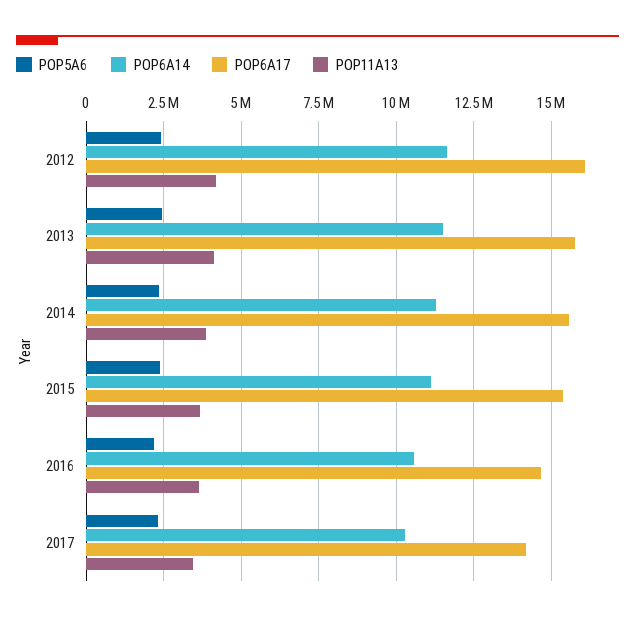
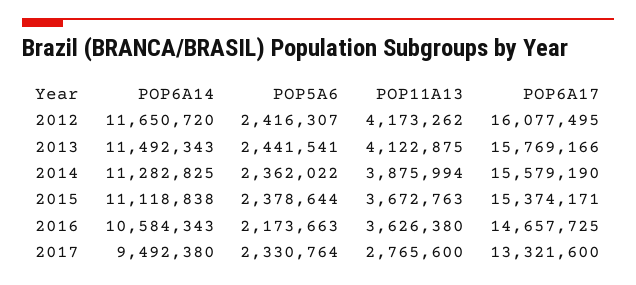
  {
    "POP5A6": {
      "2012": 2416307,
      "2013": 2441541,
      "2014": 2362022,
      "2015": 2378644,
      "2016": 2173663,
      "2017": 2330764
    },
    "POP6A14": {
      "2012": 11650720,
      "2013": 11492343,
      "2014": 11282825,
      "2015": 11118838,
      "2016": 10584343,
-     "2017": 10250000
+     "2017": 9492380
    },
    "POP6A17": {
      "2012": 16077495,
      "2013": 15769166,
      "2014": 15579190,
      "2015": 15374171,
      "2016": 14657725,
-     "2017": 14250000
+     "2017": 13321600
    },
    "POP11A13": {
      "2012": 4173262,
      "2013": 4122875,
      "2014": 3875994,
      "2015": 3672763,
      "2016": 3626380,
-     "2017": 3500000
+     "2017": 2765600
    }
  }

